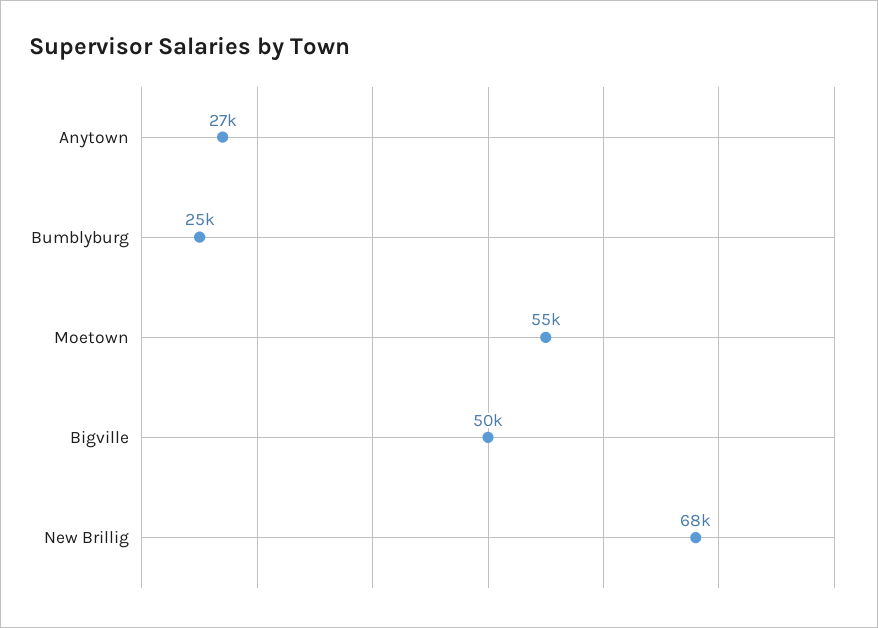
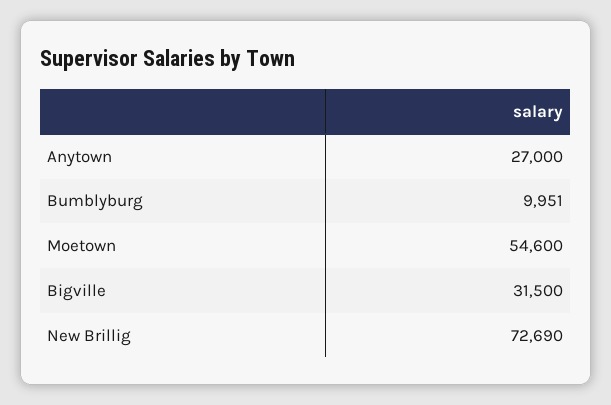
  {
    "Anytown": 27000,
-   "Bumblyburg": 25000,
+   "Bumblyburg": 9951,
    "Moetown": 54600,
-   "Bigville": 50000,
+   "Bigville": 31500,
-   "New Brillig": 68000
+   "New Brillig": 72690
  }

